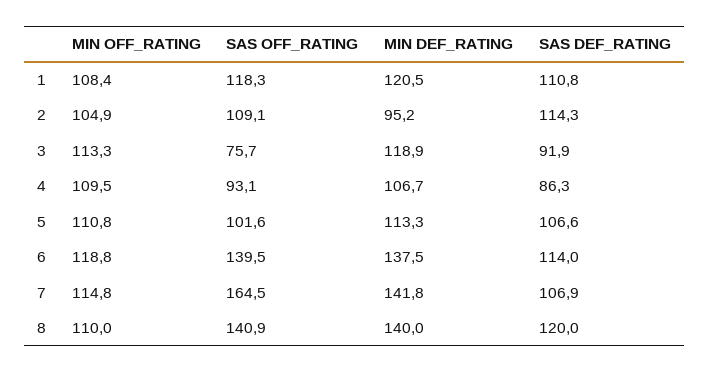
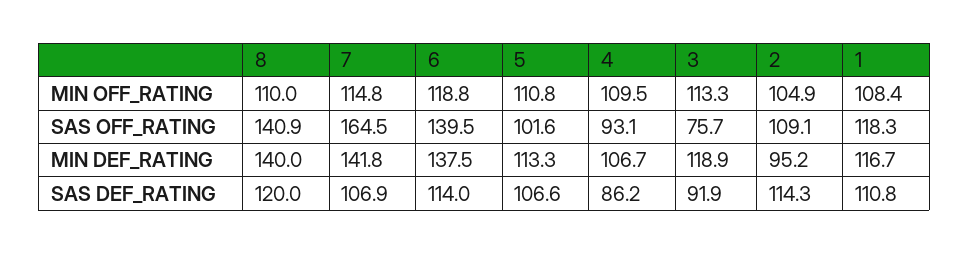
  {
    "MIN OFF_RATING": {
      "1": 108.4,
      "2": 104.9,
      "3": 113.3,
      "4": 109.5,
      "5": 110.8,
      "6": 118.8,
      "7": 114.8,
      "8": 110
    },
    "SAS OFF_RATING": {
      "1": 118.3,
      "2": 109.1,
      "3": 75.7,
      "4": 93.1,
      "5": 101.6,
      "6": 139.5,
      "7": 164.5,
      "8": 140.9
    },
    "MIN DEF_RATING": {
-     "1": 120.5,
+     "1": 116.7,
      "2": 95.2,
      "3": 118.9,
      "4": 106.7,
      "5": 113.3,
      "6": 137.5,
      "7": 141.8,
      "8": 140
    },
    "SAS DEF_RATING": {
      "1": 110.8,
      "2": 114.3,
      "3": 91.9,
-     "4": 86.3,
+     "4": 86.2,
      "5": 106.6,
      "6": 114,
      "7": 106.9,
      "8": 120
    }
  }

